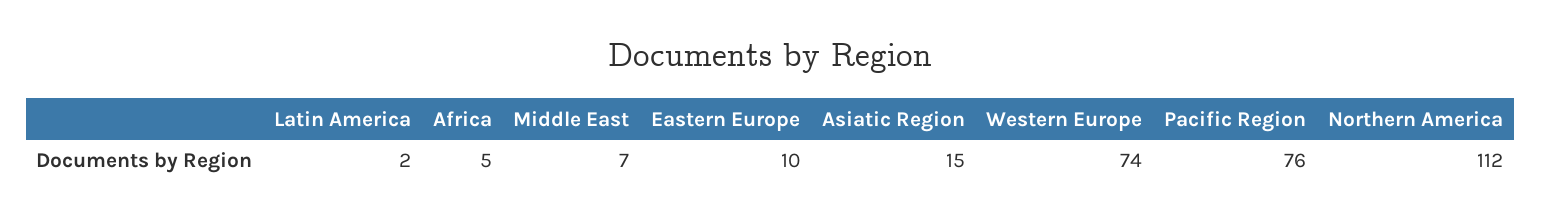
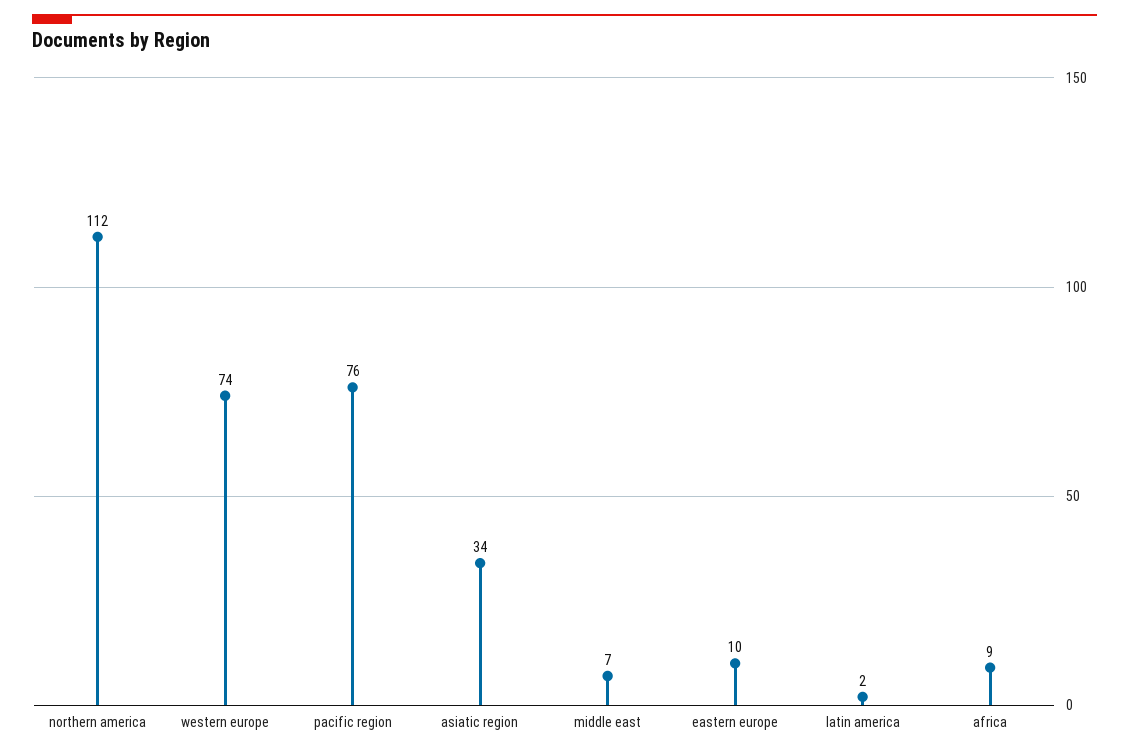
  {
    "Latin America": 2,
-   "Africa": 5,
+   "Africa": 9,
    "Middle East": 7,
    "Eastern Europe": 10,
-   "Asiatic Region": 15,
+   "Asiatic Region": 34,
    "Western Europe": 74,
    "Pacific Region": 76,
    "Northern America": 112
  }

